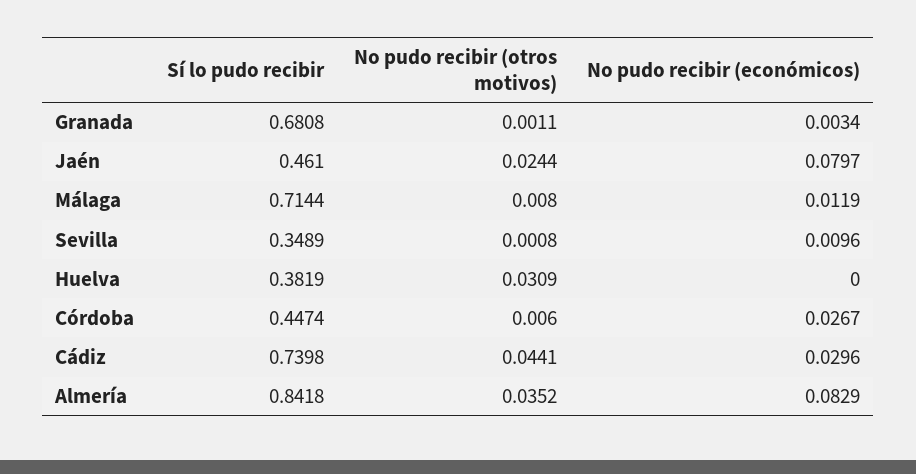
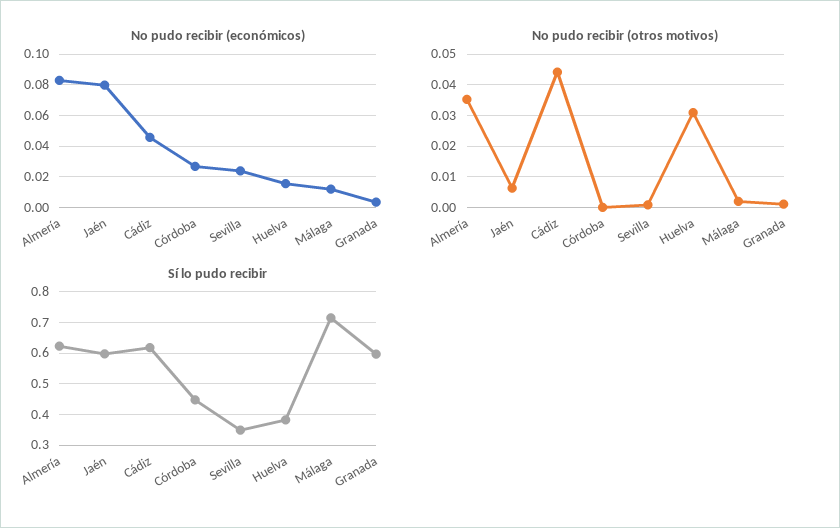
  {
    "Sí lo pudo recibir": {
-     "Granada": 0.6808,
+     "Granada": 0.6,
-     "Jaén": 0.461,
+     "Jaén": 0.6,
      "Málaga": 0.7144,
      "Sevilla": 0.3489,
      "Huelva": 0.3819,
      "Córdoba": 0.4474,
-     "Cádiz": 0.7398,
+     "Cádiz": 0.62,
-     "Almería": 0.8418
+     "Almería": 0.62
    },
    "No pudo recibir (otros motivos)": {
      "Granada": 0.0011,
-     "Jaén": 0.0244,
+     "Jaén": 0.006,
-     "Málaga": 0.008,
+     "Málaga": 0.002,
      "Sevilla": 0.0008,
      "Huelva": 0.0309,
-     "Córdoba": 0.006,
+     "Córdoba": 0,
      "Cádiz": 0.0441,
      "Almería": 0.0352
    },
    "No pudo recibir (económicos)": {
      "Granada": 0.0034,
      "Jaén": 0.0797,
      "Málaga": 0.0119,
-     "Sevilla": 0.0096,
+     "Sevilla": 0.025,
-     "Huelva": 0,
+     "Huelva": 0.015,
      "Córdoba": 0.0267,
-     "Cádiz": 0.0296,
+     "Cádiz": 0.045,
      "Almería": 0.0829
    }
  }

